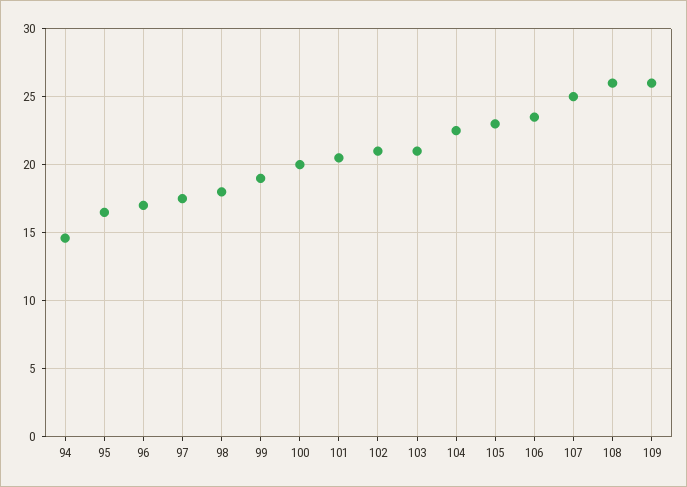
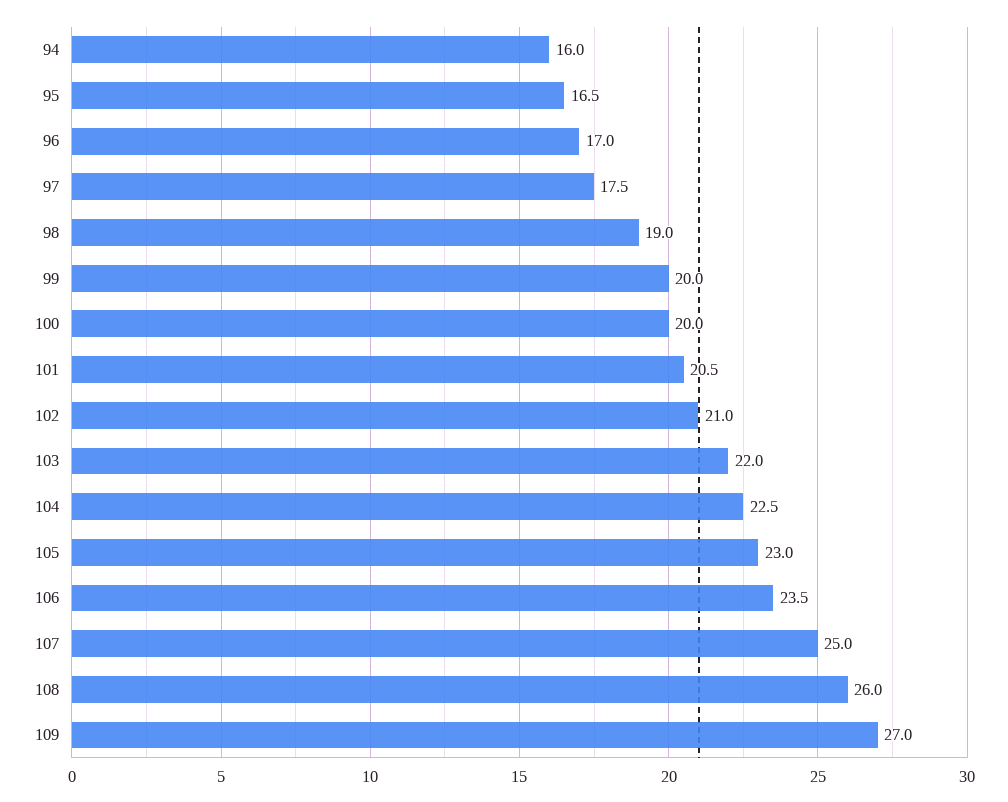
  {
-   "94": 14.5,
+   "94": 16,
    "95": 16.5,
    "96": 17,
    "97": 17.5,
-   "98": 18,
+   "98": 19,
-   "99": 19,
+   "99": 20,
    "100": 20,
    "101": 20.5,
    "102": 21,
-   "103": 21,
+   "103": 22,
    "104": 22.5,
    "105": 23,
    "106": 23.5,
    "107": 25,
    "108": 26,
-   "109": 26
+   "109": 27
  }

